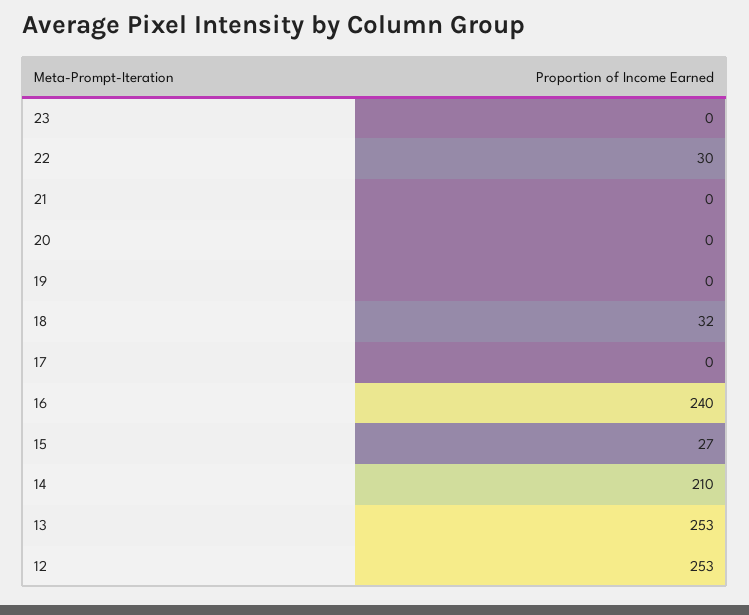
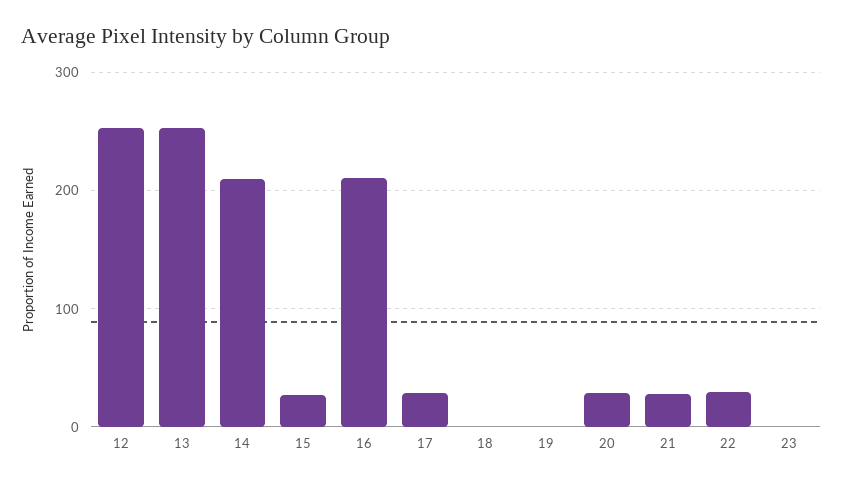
  {
    "23": 0,
    "22": 30,
-   "21": 0,
+   "21": 30,
-   "20": 0,
+   "20": 30,
    "19": 0,
-   "18": 32,
+   "18": 0,
-   "17": 0,
+   "17": 30,
-   "16": 240,
+   "16": 210,
    "15": 27,
    "14": 210,
    "13": 253,
    "12": 253
  }

